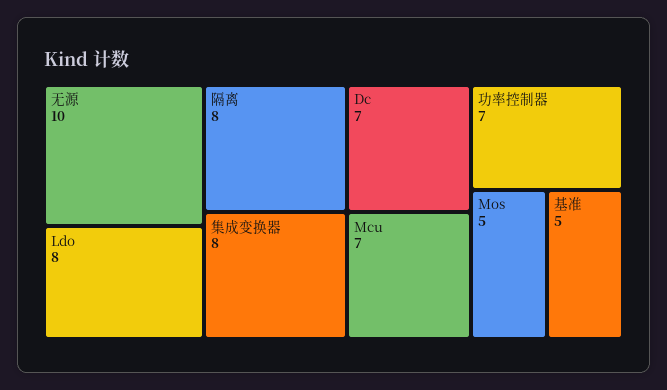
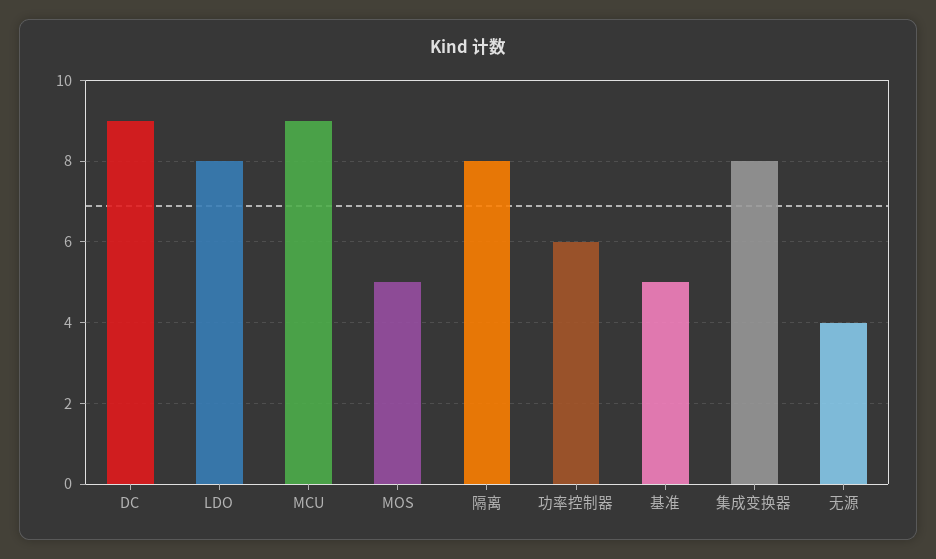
  {
-   "无源": 10,
+   "无源": 4,
    "Ldo": 8,
    "隔离": 8,
    "集成变换器": 8,
-   "Dc": 7,
+   "Dc": 9,
-   "Mcu": 7,
+   "Mcu": 9,
-   "功率控制器": 7,
+   "功率控制器": 6,
    "Mos": 5,
    "基准": 5
  }

